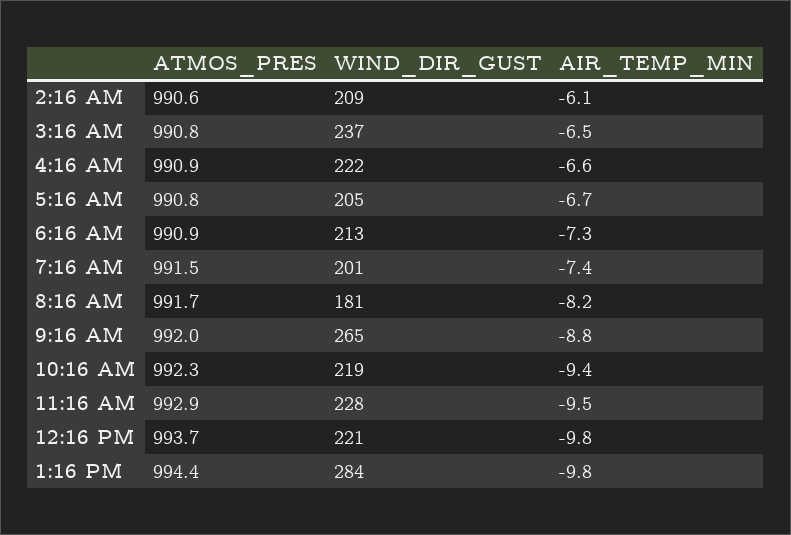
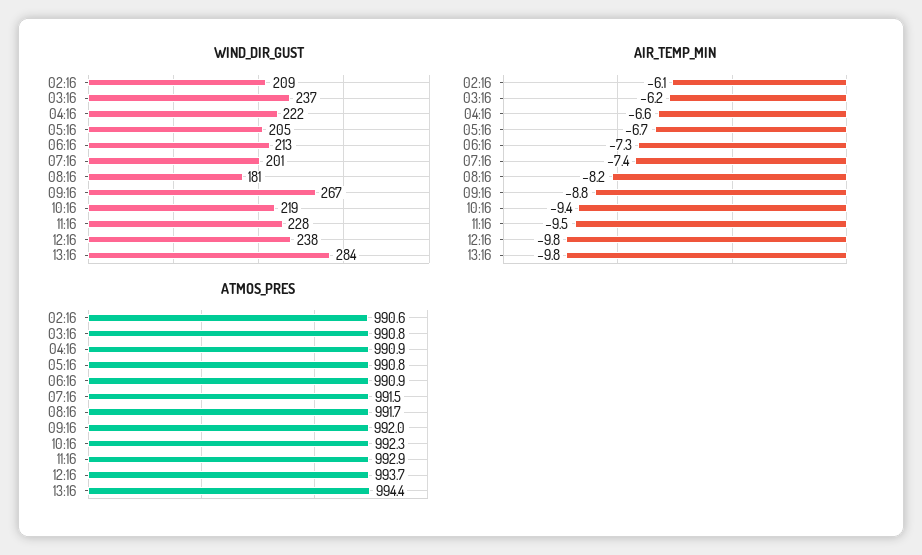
  {
    "ATMOS_PRES": {
      "2:16 AM": 990.6,
      "3:16 AM": 990.8,
      "4:16 AM": 990.9,
      "5:16 AM": 990.8,
      "6:16 AM": 990.9,
      "7:16 AM": 991.5,
      "8:16 AM": 991.7,
      "9:16 AM": 992,
      "10:16 AM": 992.3,
      "11:16 AM": 992.9,
      "12:16 PM": 993.7,
      "1:16 PM": 994.4
    },
    "WIND_DIR_GUST": {
      "2:16 AM": 209,
      "3:16 AM": 237,
      "4:16 AM": 222,
      "5:16 AM": 205,
      "6:16 AM": 213,
      "7:16 AM": 201,
      "8:16 AM": 181,
-     "9:16 AM": 265,
+     "9:16 AM": 267,
      "10:16 AM": 219,
      "11:16 AM": 228,
-     "12:16 PM": 221,
+     "12:16 PM": 238,
      "1:16 PM": 284
    },
    "AIR_TEMP_MIN": {
      "2:16 AM": -6.1,
-     "3:16 AM": -6.5,
+     "3:16 AM": -6.2,
      "4:16 AM": -6.6,
      "5:16 AM": -6.7,
      "6:16 AM": -7.3,
      "7:16 AM": -7.4,
      "8:16 AM": -8.2,
      "9:16 AM": -8.8,
      "10:16 AM": -9.4,
      "11:16 AM": -9.5,
      "12:16 PM": -9.8,
      "1:16 PM": -9.8
    }
  }

